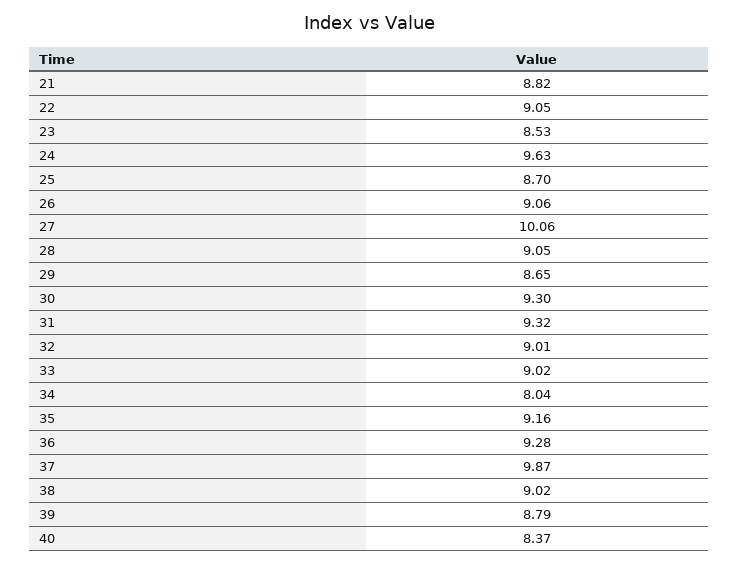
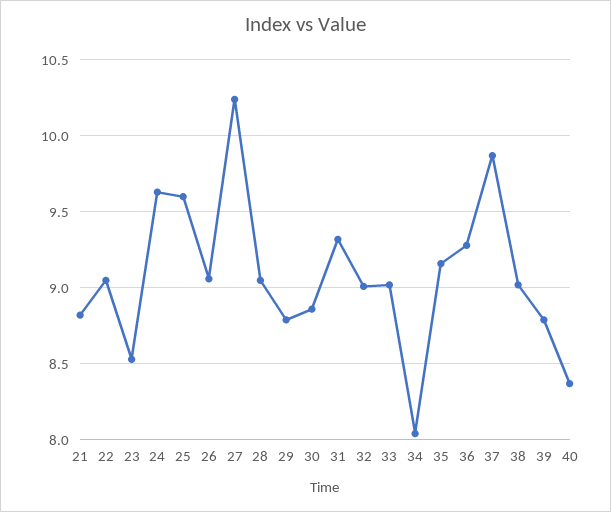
  {
    "21": 8.82,
    "22": 9.05,
    "23": 8.53,
    "24": 9.63,
-   "25": 8.7,
+   "25": 9.6,
    "26": 9.06,
-   "27": 10.06,
+   "27": 10.25,
    "28": 9.05,
-   "29": 8.65,
+   "29": 8.8,
-   "30": 9.3,
+   "30": 8.85,
    "31": 9.32,
    "32": 9.01,
    "33": 9.02,
    "34": 8.04,
    "35": 9.16,
    "36": 9.28,
    "37": 9.87,
    "38": 9.02,
    "39": 8.79,
    "40": 8.37
  }

